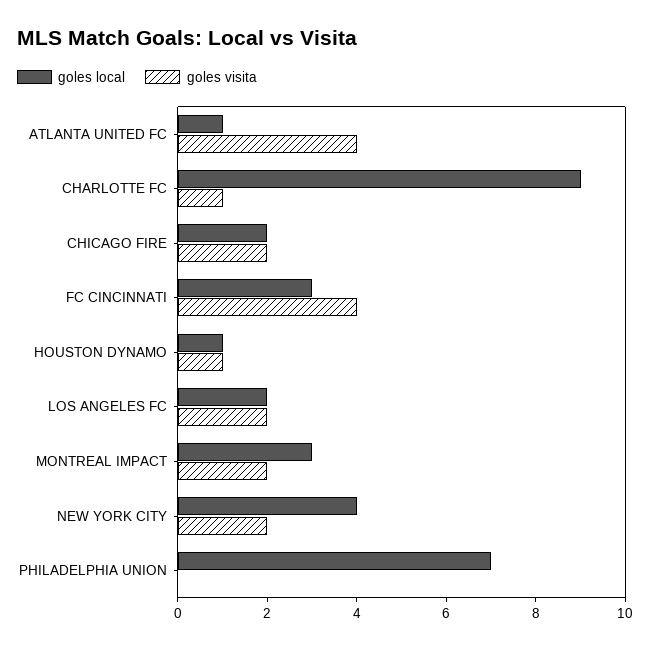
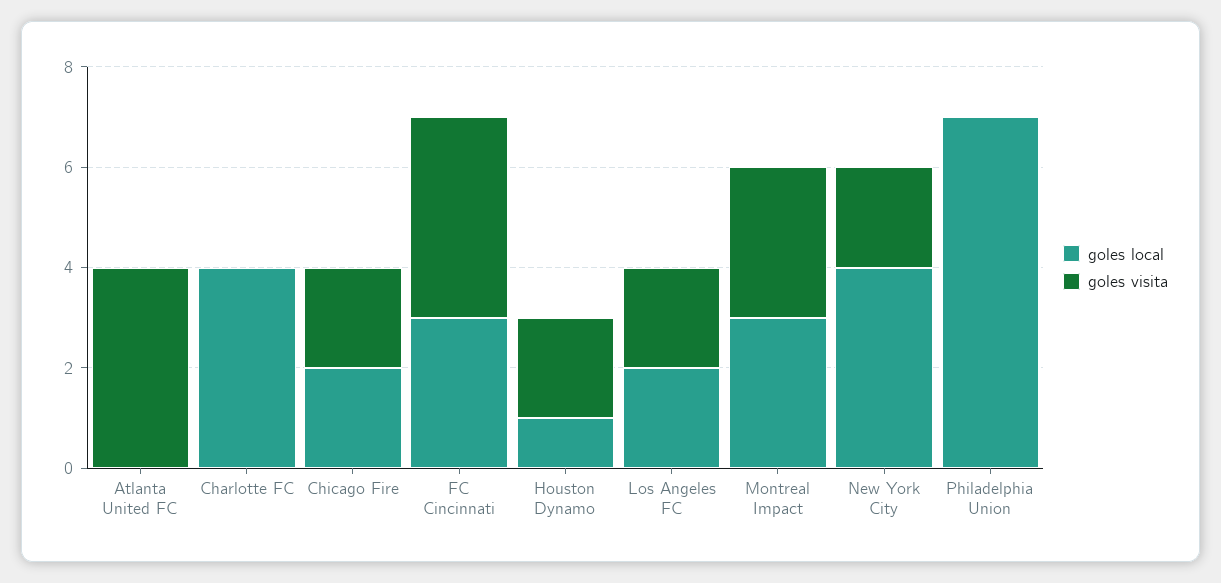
  {
    "goles local": {
-     "ATLANTA UNITED FC": 1,
+     "ATLANTA UNITED FC": 0,
-     "CHARLOTTE FC": 9,
+     "CHARLOTTE FC": 4,
      "CHICAGO FIRE": 2,
      "FC CINCINNATI": 3,
      "HOUSTON DYNAMO": 1,
      "LOS ANGELES FC": 2,
      "MONTREAL IMPACT": 3,
      "NEW YORK CITY": 4,
      "PHILADELPHIA UNION": 7
    },
    "goles visita": {
      "ATLANTA UNITED FC": 4,
-     "CHARLOTTE FC": 1,
+     "CHARLOTTE FC": 0,
      "CHICAGO FIRE": 2,
      "FC CINCINNATI": 4,
-     "HOUSTON DYNAMO": 1,
+     "HOUSTON DYNAMO": 2,
      "LOS ANGELES FC": 2,
-     "MONTREAL IMPACT": 2,
+     "MONTREAL IMPACT": 3,
      "NEW YORK CITY": 2,
      "PHILADELPHIA UNION": 0
    }
  }

